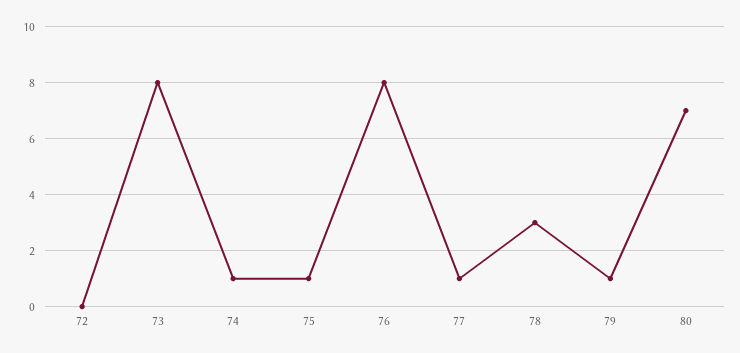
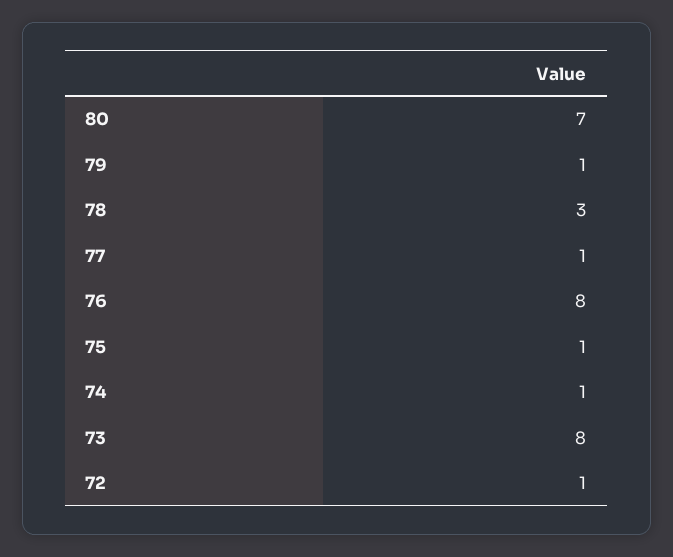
  {
-   "72": 0,
+   "72": 1,
    "73": 8,
    "74": 1,
    "75": 1,
    "76": 8,
    "77": 1,
    "78": 3,
    "79": 1,
    "80": 7
  }

